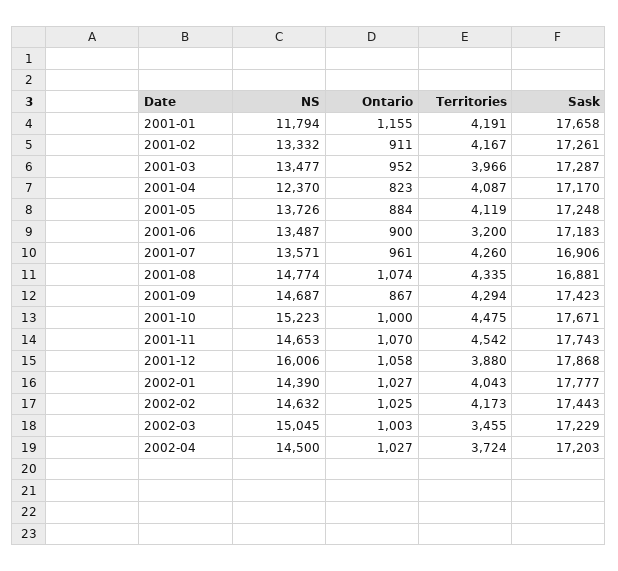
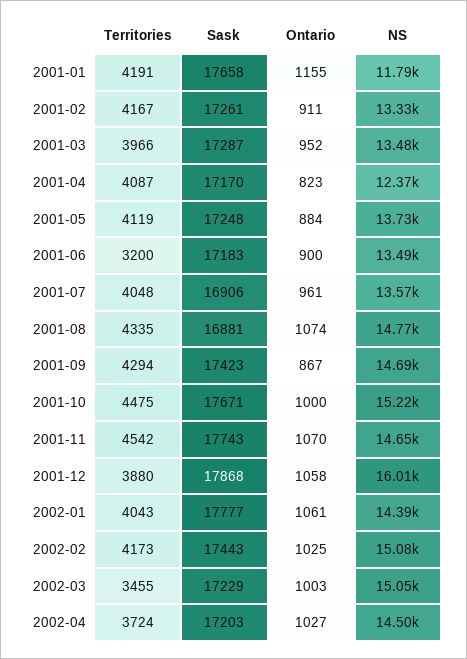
  {
    "NS": {
      "2001-01": 11794,
      "2001-02": 13332,
      "2001-03": 13477,
      "2001-04": 12370,
      "2001-05": 13726,
      "2001-06": 13487,
      "2001-07": 13571,
      "2001-08": 14774,
      "2001-09": 14687,
      "2001-10": 15223,
      "2001-11": 14653,
      "2001-12": 16006,
      "2002-01": 14390,
-     "2002-02": 14632,
+     "2002-02": 15080,
      "2002-03": 15045,
      "2002-04": 14500
    },
    "Ontario": {
      "2001-01": 1155,
      "2001-02": 911,
      "2001-03": 952,
      "2001-04": 823,
      "2001-05": 884,
      "2001-06": 900,
      "2001-07": 961,
      "2001-08": 1074,
      "2001-09": 867,
      "2001-10": 1000,
      "2001-11": 1070,
      "2001-12": 1058,
-     "2002-01": 1027,
+     "2002-01": 1061,
      "2002-02": 1025,
      "2002-03": 1003,
      "2002-04": 1027
    },
    "Territories": {
      "2001-01": 4191,
      "2001-02": 4167,
      "2001-03": 3966,
      "2001-04": 4087,
      "2001-05": 4119,
      "2001-06": 3200,
-     "2001-07": 4260,
+     "2001-07": 4048,
      "2001-08": 4335,
      "2001-09": 4294,
      "2001-10": 4475,
      "2001-11": 4542,
      "2001-12": 3880,
      "2002-01": 4043,
      "2002-02": 4173,
      "2002-03": 3455,
      "2002-04": 3724
    },
    "Sask": {
      "2001-01": 17658,
      "2001-02": 17261,
      "2001-03": 17287,
      "2001-04": 17170,
      "2001-05": 17248,
      "2001-06": 17183,
      "2001-07": 16906,
      "2001-08": 16881,
      "2001-09": 17423,
      "2001-10": 17671,
      "2001-11": 17743,
      "2001-12": 17868,
      "2002-01": 17777,
      "2002-02": 17443,
      "2002-03": 17229,
      "2002-04": 17203
    }
  }

